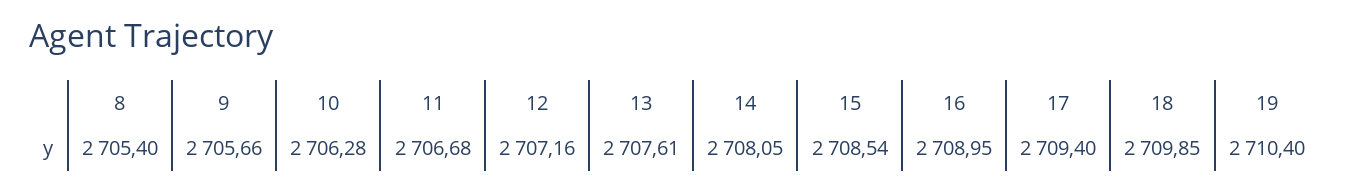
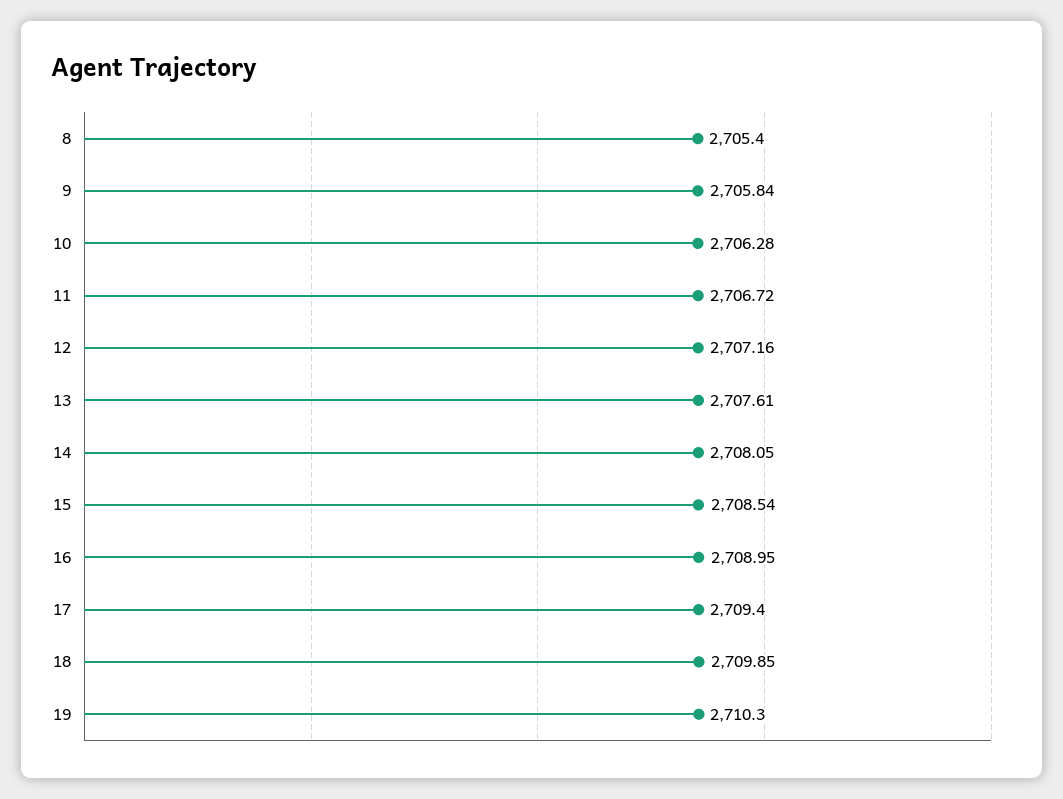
  {
    "8": 2705.4,
-   "9": 2705.66,
+   "9": 2705.84,
    "10": 2706.28,
-   "11": 2706.68,
+   "11": 2706.72,
    "12": 2707.16,
    "13": 2707.61,
    "14": 2708.05,
    "15": 2708.54,
    "16": 2708.95,
    "17": 2709.4,
    "18": 2709.85,
-   "19": 2710.4
+   "19": 2710.3
  }

